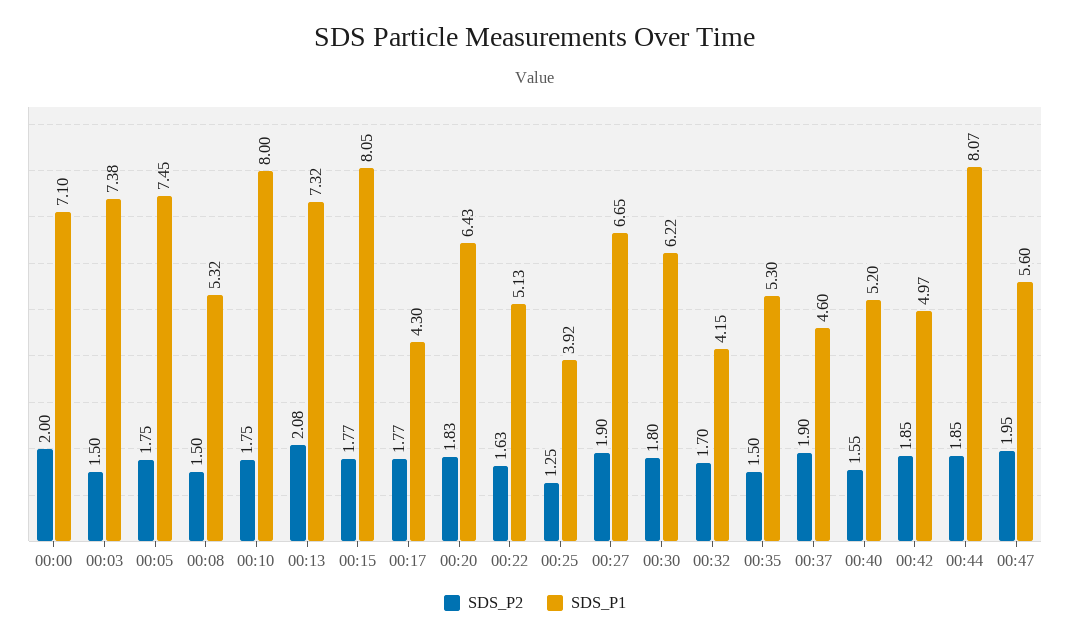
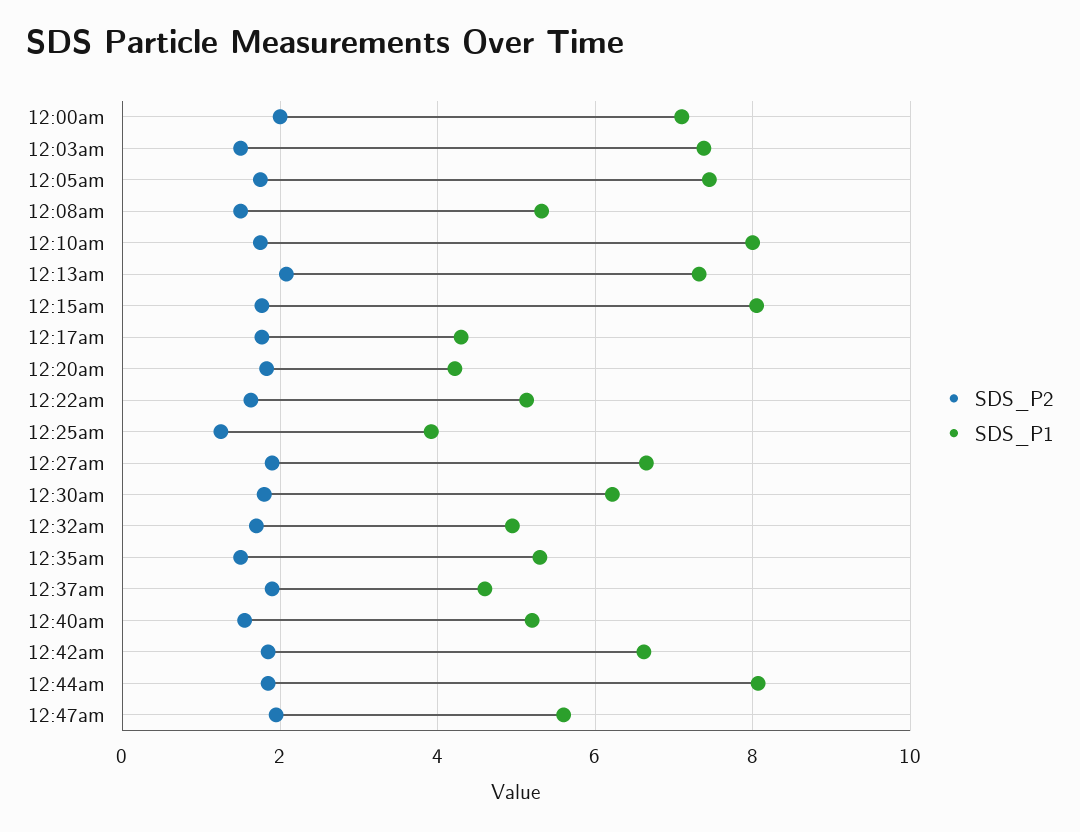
  {
    "SDS_P2": {
      "00:00": 2,
      "00:03": 1.5,
      "00:05": 1.75,
      "00:08": 1.5,
      "00:10": 1.75,
      "00:13": 2.08,
      "00:15": 1.77,
      "00:17": 1.77,
      "00:20": 1.83,
      "00:22": 1.63,
      "00:25": 1.25,
      "00:27": 1.9,
      "00:30": 1.8,
      "00:32": 1.7,
      "00:35": 1.5,
      "00:37": 1.9,
      "00:40": 1.55,
      "00:42": 1.85,
      "00:44": 1.85,
      "00:47": 1.95
    },
    "SDS_P1": {
      "00:00": 7.1,
      "00:03": 7.38,
      "00:05": 7.45,
      "00:08": 5.32,
      "00:10": 8,
      "00:13": 7.32,
      "00:15": 8.05,
      "00:17": 4.3,
-     "00:20": 6.43,
+     "00:20": 4.2,
      "00:22": 5.13,
      "00:25": 3.92,
      "00:27": 6.65,
      "00:30": 6.22,
-     "00:32": 4.15,
+     "00:32": 5,
      "00:35": 5.3,
      "00:37": 4.6,
      "00:40": 5.2,
-     "00:42": 4.97,
+     "00:42": 6.6,
      "00:44": 8.07,
      "00:47": 5.6
    }
  }

